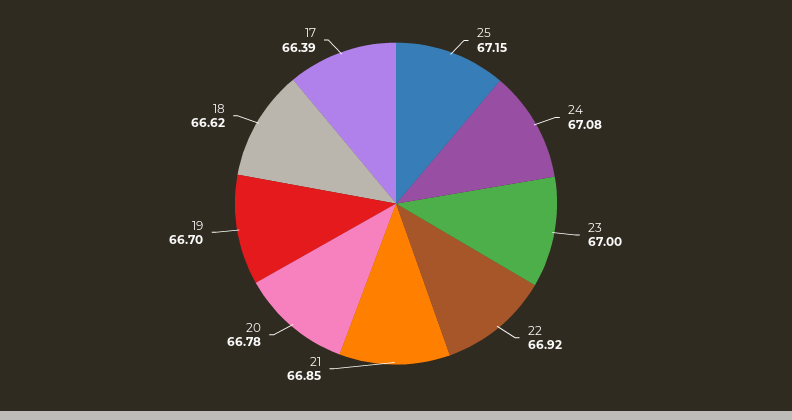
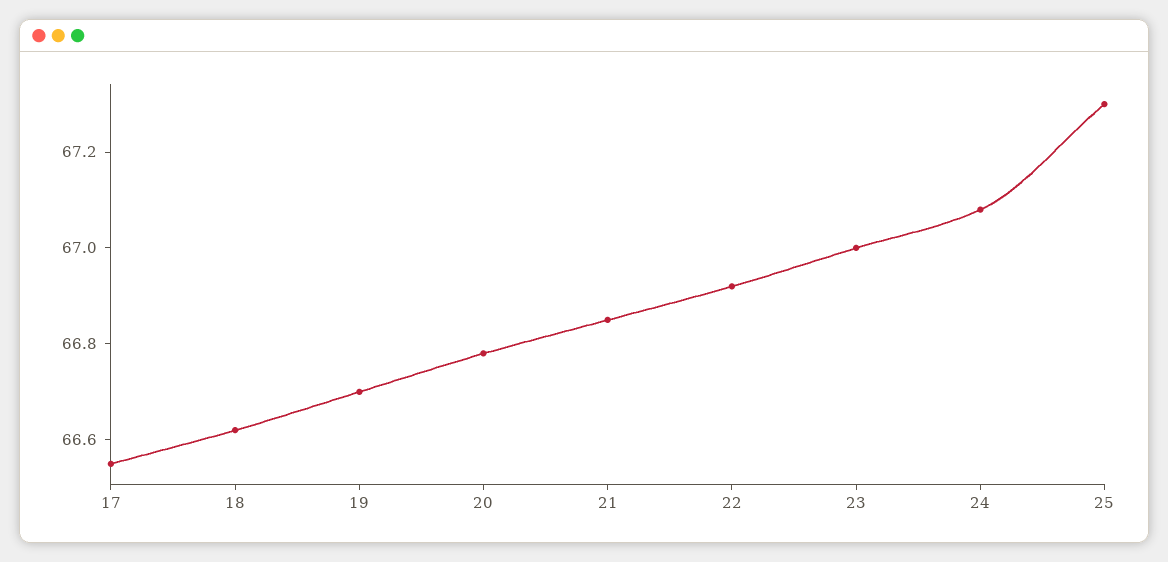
  {
-   "25": 67.15,
+   "25": 67.3,
    "24": 67.08,
    "23": 67,
    "22": 66.92,
    "21": 66.85,
    "20": 66.78,
    "19": 66.7,
    "18": 66.62,
-   "17": 66.39
+   "17": 66.55
  }

